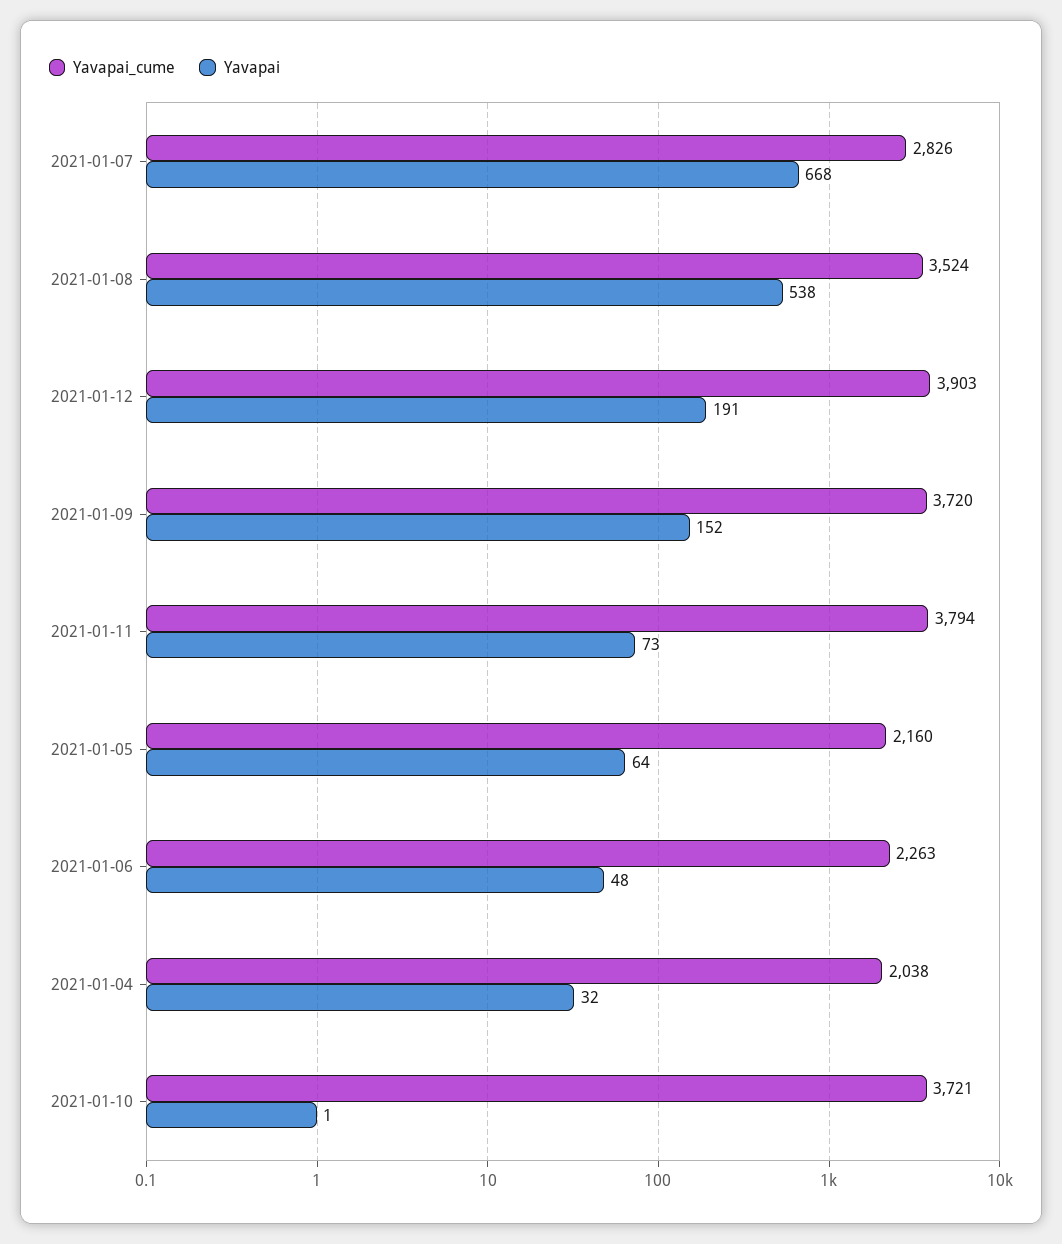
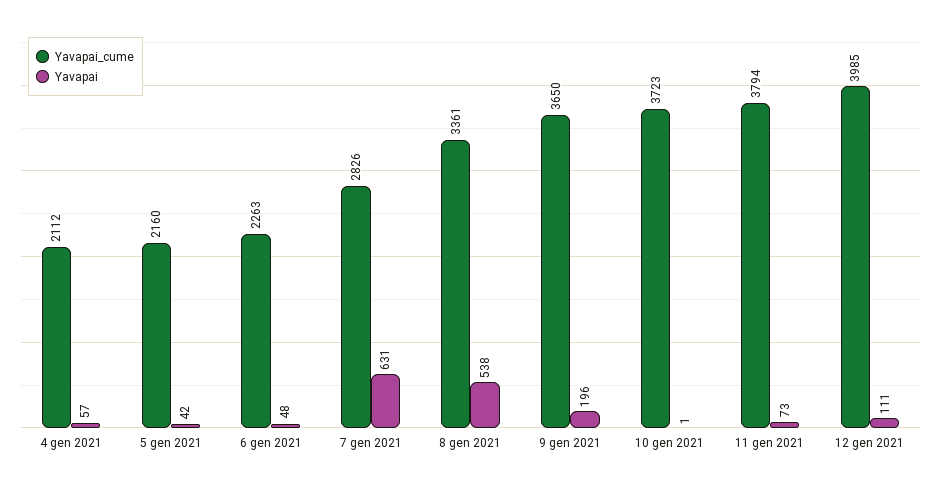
  {
    "Yavapai_cume": {
      "2021-01-07": 2826,
-     "2021-01-08": 3524,
+     "2021-01-08": 3361,
-     "2021-01-12": 3903,
+     "2021-01-12": 3985,
-     "2021-01-09": 3720,
+     "2021-01-09": 3650,
      "2021-01-11": 3794,
      "2021-01-05": 2160,
      "2021-01-06": 2263,
-     "2021-01-04": 2038,
+     "2021-01-04": 2112,
-     "2021-01-10": 3721
+     "2021-01-10": 3723
    },
    "Yavapai": {
-     "2021-01-07": 668,
+     "2021-01-07": 631,
      "2021-01-08": 538,
-     "2021-01-12": 191,
+     "2021-01-12": 111,
-     "2021-01-09": 152,
+     "2021-01-09": 196,
      "2021-01-11": 73,
-     "2021-01-05": 64,
+     "2021-01-05": 42,
      "2021-01-06": 48,
-     "2021-01-04": 32,
+     "2021-01-04": 57,
      "2021-01-10": 1
    }
  }

